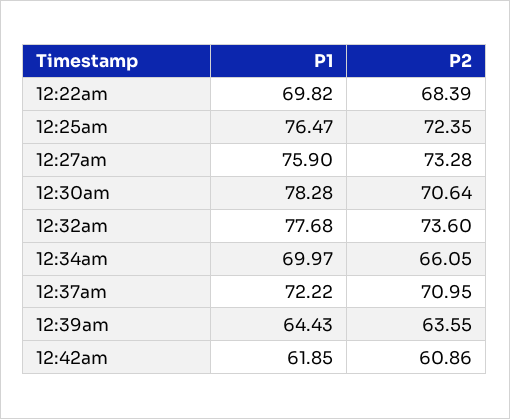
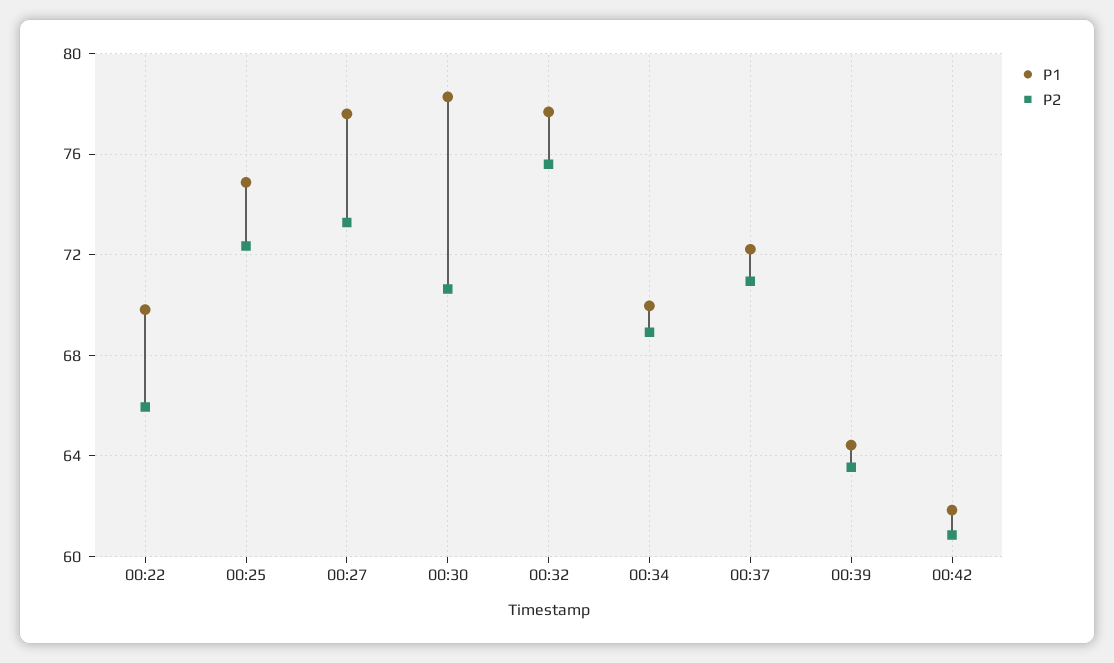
  {
    "P1": {
      "12:22am": 69.82,
-     "12:25am": 76.47,
+     "12:25am": 75,
-     "12:27am": 75.9,
+     "12:27am": 77.5,
      "12:30am": 78.28,
      "12:32am": 77.68,
      "12:34am": 69.97,
      "12:37am": 72.22,
      "12:39am": 64.43,
      "12:42am": 61.85
    },
    "P2": {
-     "12:22am": 68.39,
+     "12:22am": 66,
      "12:25am": 72.35,
      "12:27am": 73.28,
      "12:30am": 70.64,
-     "12:32am": 73.6,
+     "12:32am": 75.5,
-     "12:34am": 66.05,
+     "12:34am": 69,
      "12:37am": 70.95,
      "12:39am": 63.55,
      "12:42am": 60.86
    }
  }

